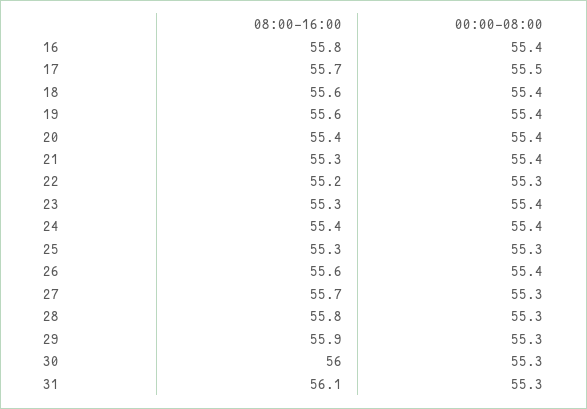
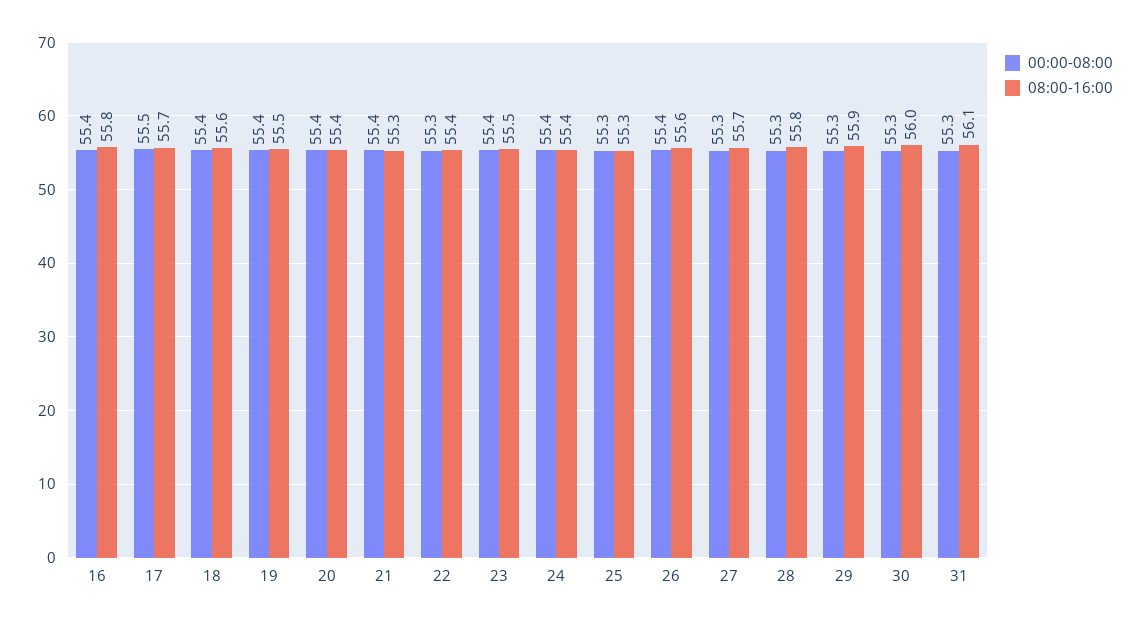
  {
    "08:00-16:00": {
      "16": 55.8,
      "17": 55.7,
      "18": 55.6,
-     "19": 55.6,
+     "19": 55.5,
      "20": 55.4,
      "21": 55.3,
-     "22": 55.2,
+     "22": 55.4,
-     "23": 55.3,
+     "23": 55.5,
      "24": 55.4,
      "25": 55.3,
      "26": 55.6,
      "27": 55.7,
      "28": 55.8,
      "29": 55.9,
      "30": 56,
      "31": 56.1
    },
    "00:00-08:00": {
      "16": 55.4,
      "17": 55.5,
      "18": 55.4,
      "19": 55.4,
      "20": 55.4,
      "21": 55.4,
      "22": 55.3,
      "23": 55.4,
      "24": 55.4,
      "25": 55.3,
      "26": 55.4,
      "27": 55.3,
      "28": 55.3,
      "29": 55.3,
      "30": 55.3,
      "31": 55.3
    }
  }

